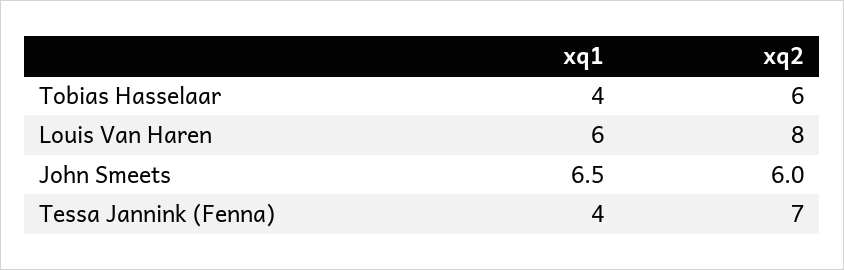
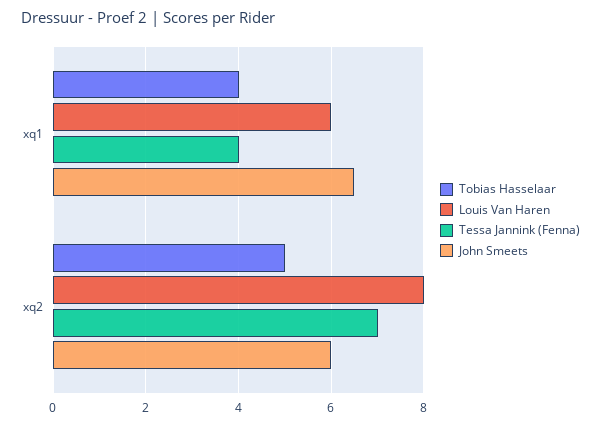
  {
    "Tobias Hasselaar": {
      "xq1": 4,
-     "xq2": 6
+     "xq2": 5
    },
    "Louis Van Haren": {
      "xq1": 6,
      "xq2": 8
    },
    "John Smeets": {
      "xq1": 6.5,
      "xq2": 6
    },
    "Tessa Jannink (Fenna)": {
      "xq1": 4,
      "xq2": 7
    }
  }

